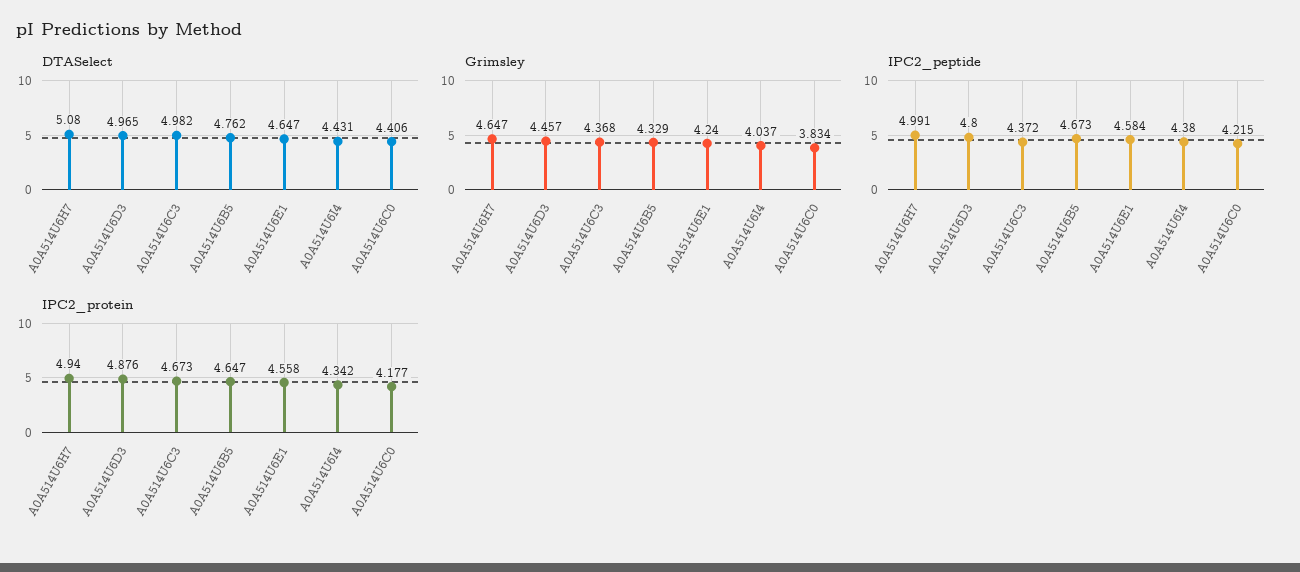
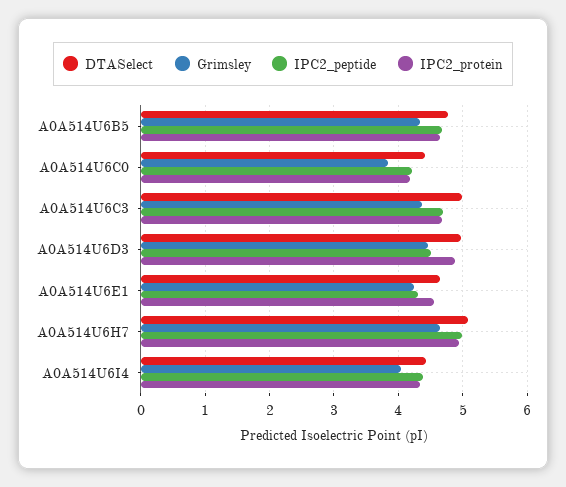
  {
    "DTASelect": {
      "A0A514U6H7": 5.08,
      "A0A514U6D3": 4.965,
      "A0A514U6C3": 4.982,
      "A0A514U6B5": 4.762,
      "A0A514U6E1": 4.647,
      "A0A514U6I4": 4.431,
      "A0A514U6C0": 4.406
    },
    "Grimsley": {
      "A0A514U6H7": 4.647,
      "A0A514U6D3": 4.457,
      "A0A514U6C3": 4.368,
      "A0A514U6B5": 4.329,
      "A0A514U6E1": 4.24,
      "A0A514U6I4": 4.037,
      "A0A514U6C0": 3.834
    },
    "IPC2_peptide": {
      "A0A514U6H7": 4.991,
-     "A0A514U6D3": 4.8,
+     "A0A514U6D3": 4.5,
-     "A0A514U6C3": 4.372,
+     "A0A514U6C3": 4.7,
      "A0A514U6B5": 4.673,
-     "A0A514U6E1": 4.584,
+     "A0A514U6E1": 4.3,
      "A0A514U6I4": 4.38,
      "A0A514U6C0": 4.215
    },
    "IPC2_protein": {
      "A0A514U6H7": 4.94,
      "A0A514U6D3": 4.876,
      "A0A514U6C3": 4.673,
      "A0A514U6B5": 4.647,
      "A0A514U6E1": 4.558,
      "A0A514U6I4": 4.342,
      "A0A514U6C0": 4.177
    }
  }

